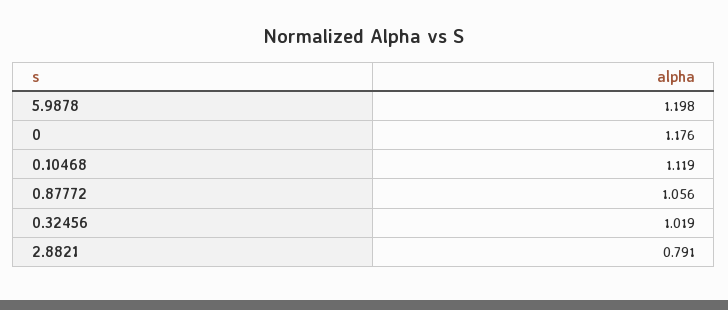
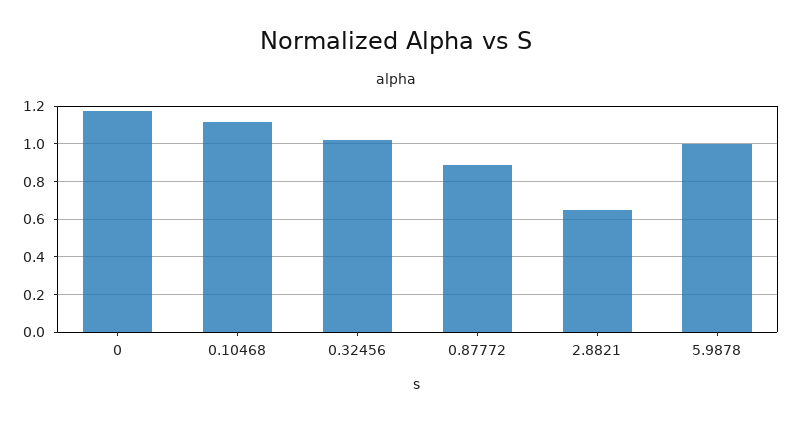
  {
-   "5.9878": 1.198,
+   "5.9878": 1,
    "0": 1.176,
    "0.10468": 1.119,
-   "0.87772": 1.056,
+   "0.87772": 0.9,
    "0.32456": 1.019,
-   "2.8821": 0.791
+   "2.8821": 0.65
  }

